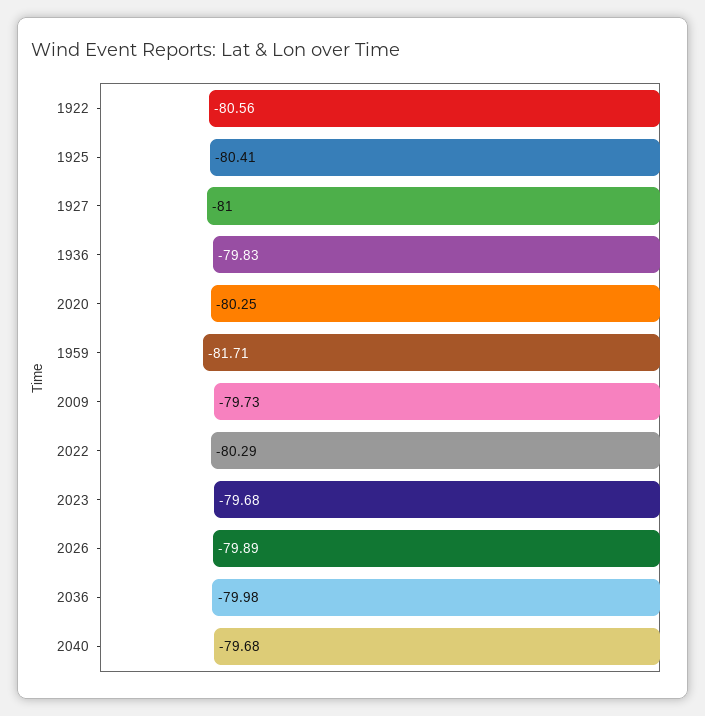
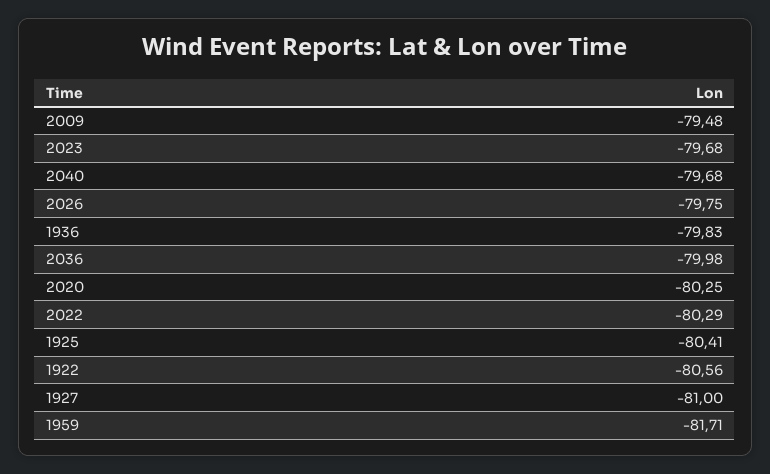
  {
    "1922": -80.56,
    "1925": -80.41,
    "1927": -81,
    "1936": -79.83,
    "2020": -80.25,
    "1959": -81.71,
-   "2009": -79.73,
+   "2009": -79.48,
    "2022": -80.29,
    "2023": -79.68,
-   "2026": -79.89,
+   "2026": -79.75,
    "2036": -79.98,
    "2040": -79.68
  }

